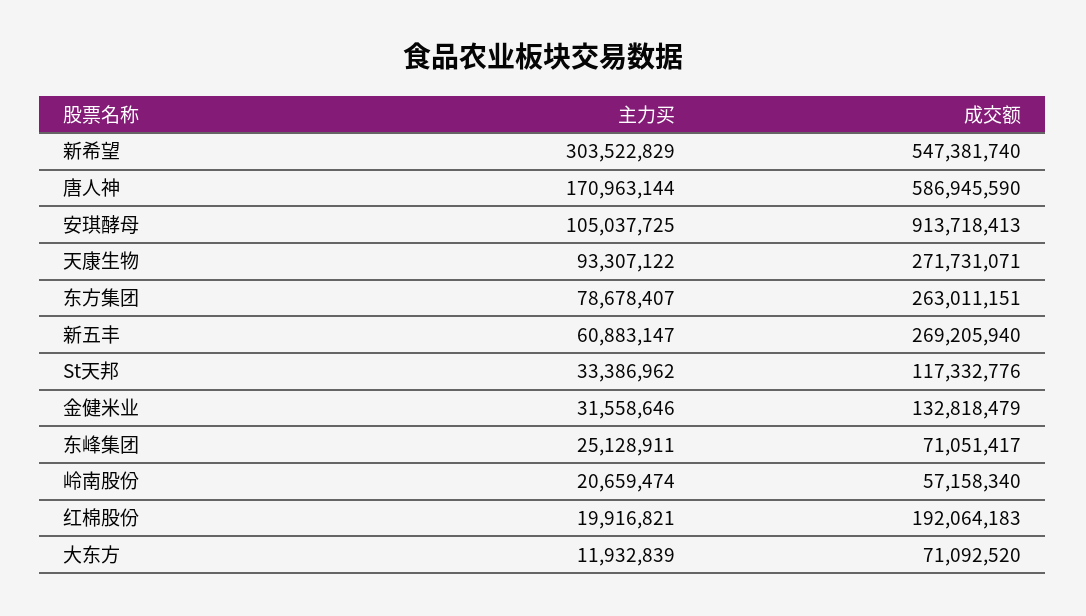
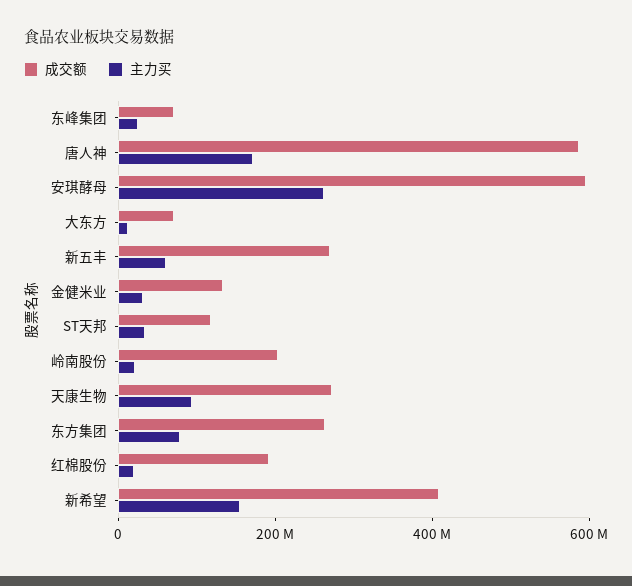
  {
    "主力买": {
-     "新希望": 303522829,
+     "新希望": 150000000,
      "唐人神": 170963144,
-     "安琪酵母": 105037725,
+     "安琪酵母": 250000000,
      "天康生物": 93307122,
      "东方集团": 78678407,
      "新五丰": 60883147,
      "St天邦": 33386962,
      "金健米业": 31558646,
      "东峰集团": 25128911,
      "岭南股份": 20659474,
      "红棉股份": 19916821,
      "大东方": 11932839
    },
    "成交额": {
-     "新希望": 547381740,
+     "新希望": 400000000,
      "唐人神": 586945590,
-     "安琪酵母": 913718413,
+     "安琪酵母": 600000000,
      "天康生物": 271731071,
      "东方集团": 263011151,
      "新五丰": 269205940,
      "St天邦": 117332776,
      "金健米业": 132818479,
      "东峰集团": 71051417,
-     "岭南股份": 57158340,
+     "岭南股份": 200000000,
      "红棉股份": 192064183,
      "大东方": 71092520
    }
  }

